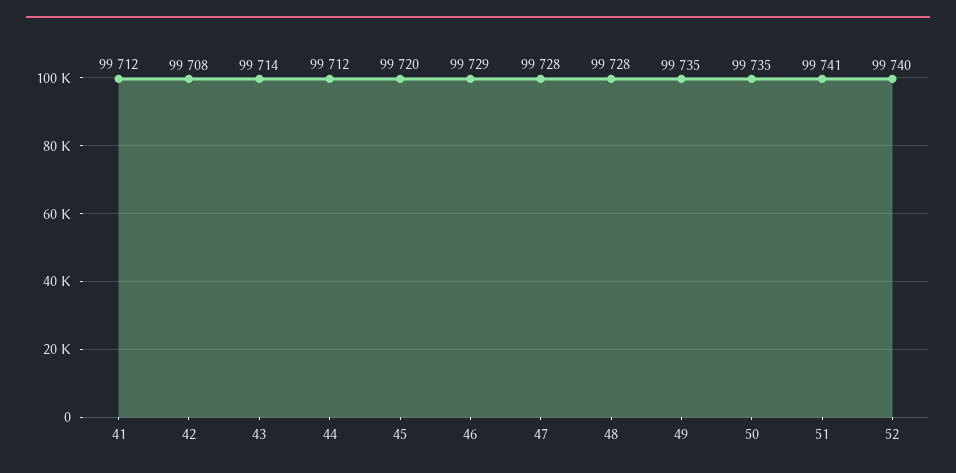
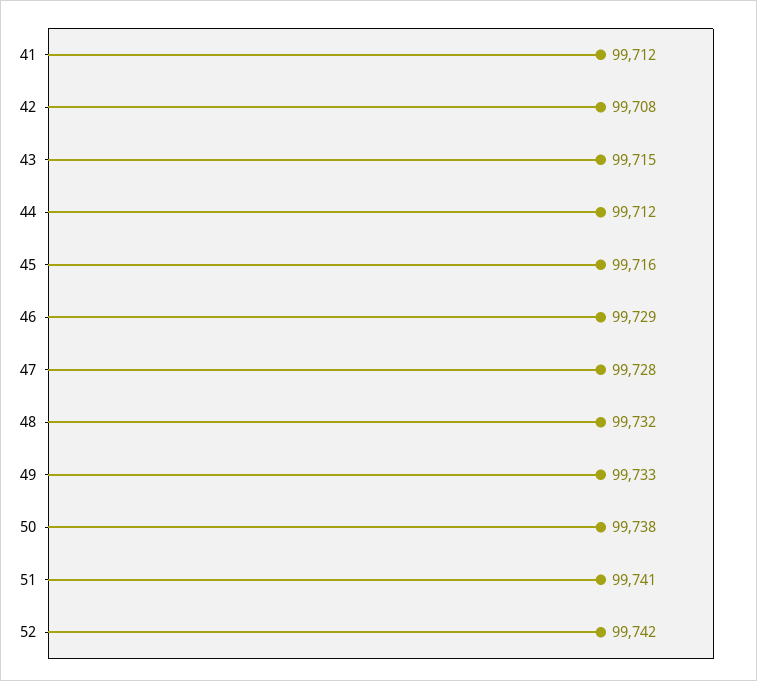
  {
    "41": 99712,
    "42": 99708,
-   "43": 99714,
+   "43": 99715,
    "44": 99712,
-   "45": 99720,
+   "45": 99716,
    "46": 99729,
    "47": 99728,
-   "48": 99728,
+   "48": 99732,
-   "49": 99735,
+   "49": 99733,
-   "50": 99735,
+   "50": 99738,
    "51": 99741,
-   "52": 99740
+   "52": 99742
  }

